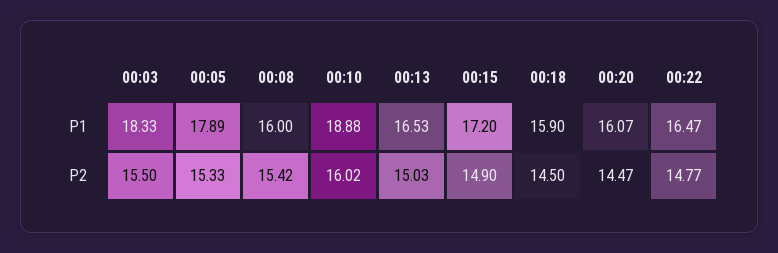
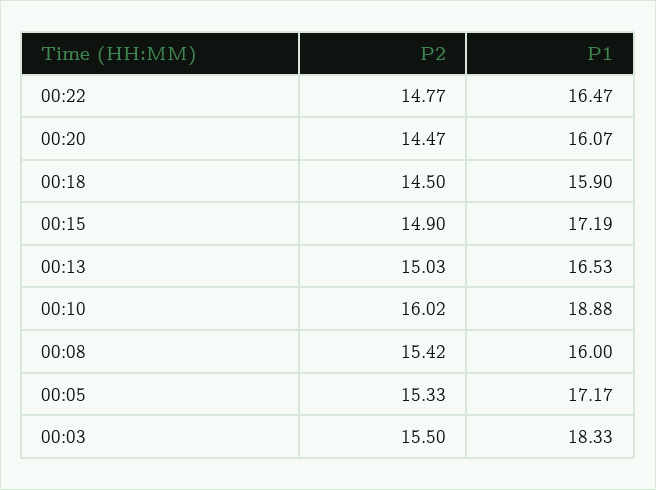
  {
    "00:03": {
      "P1": 18.33,
      "P2": 15.5
    },
    "00:05": {
-     "P1": 17.89,
+     "P1": 17.17,
      "P2": 15.33
    },
    "00:08": {
      "P1": 16,
      "P2": 15.42
    },
    "00:10": {
      "P1": 18.88,
      "P2": 16.02
    },
    "00:13": {
      "P1": 16.53,
      "P2": 15.03
    },
    "00:15": {
-     "P1": 17.2,
+     "P1": 17.19,
      "P2": 14.9
    },
    "00:18": {
      "P1": 15.9,
      "P2": 14.5
    },
    "00:20": {
      "P1": 16.07,
      "P2": 14.47
    },
    "00:22": {
      "P1": 16.47,
      "P2": 14.77
    }
  }

